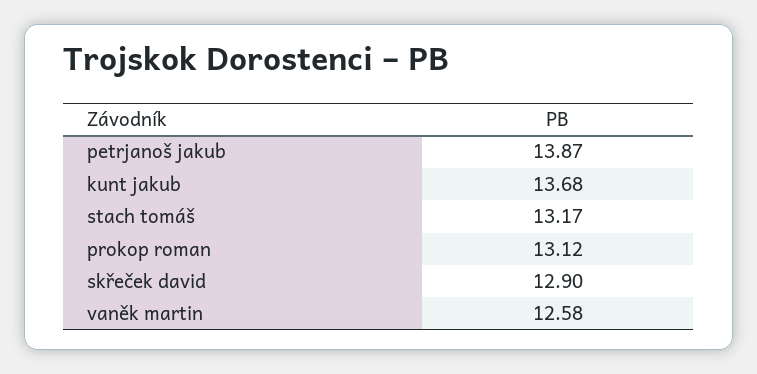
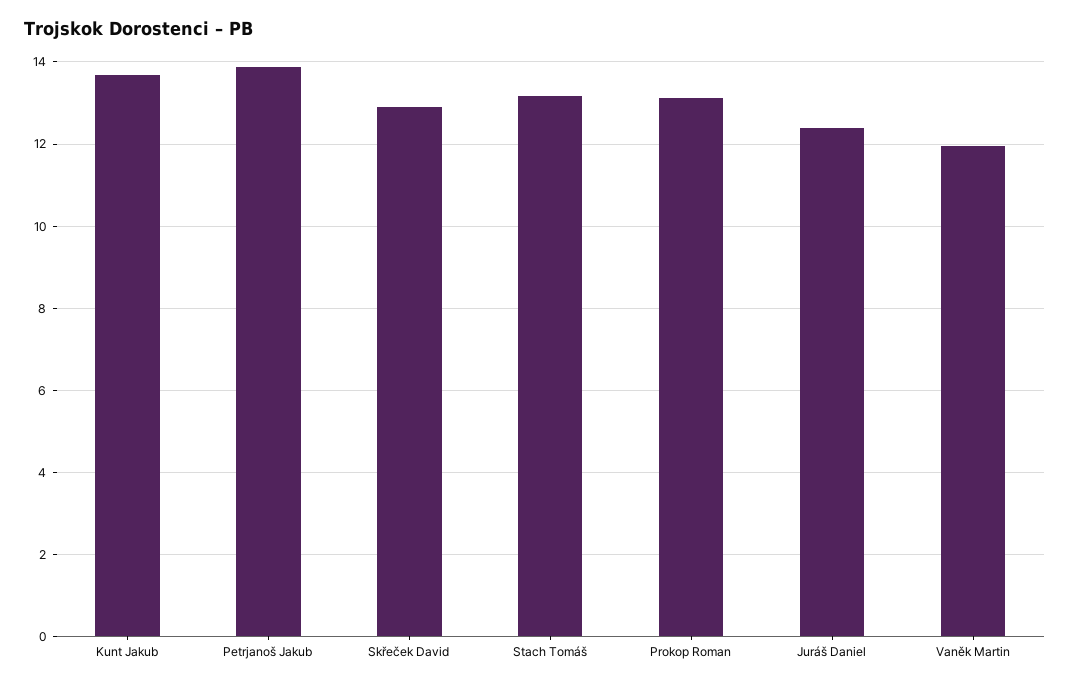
  {
    "petrjanoš jakub": 13.87,
    "kunt jakub": 13.68,
    "stach tomáš": 13.17,
    "prokop roman": 13.12,
    "skřeček david": 12.9,
-   "vaněk martin": 12.58
+   "vaněk martin": 12,
+   "Juráš Daniel": 12.4
  }

